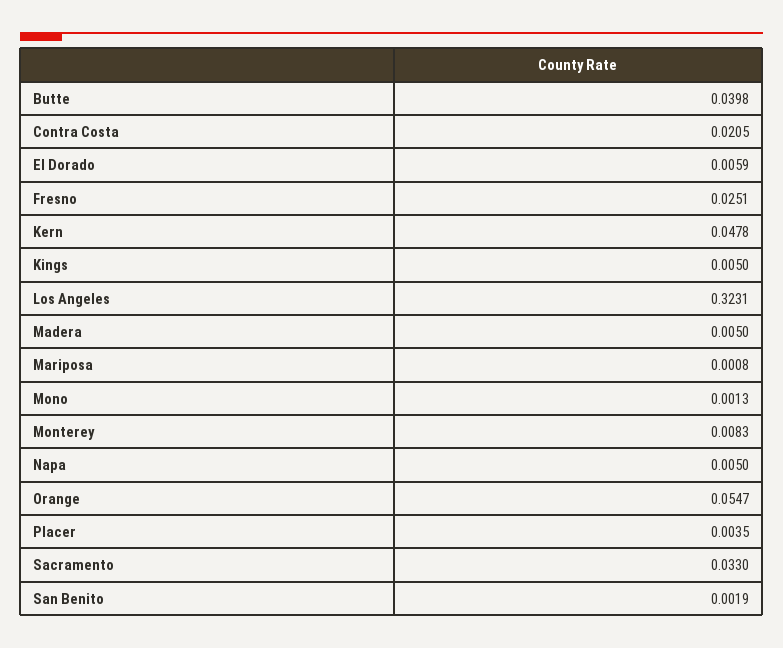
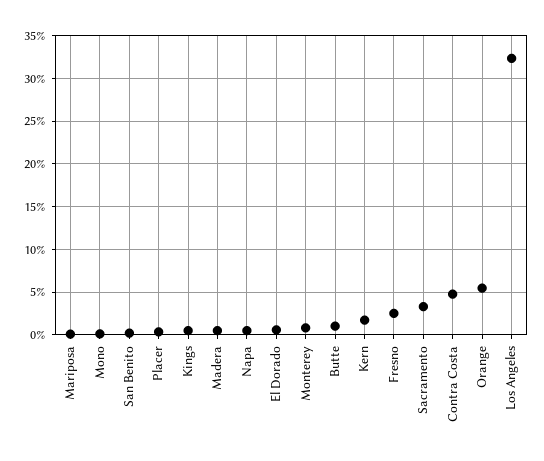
  {
-   "Butte": 0.0398,
+   "Butte": 0.01,
-   "Contra Costa": 0.0205,
+   "Contra Costa": 0.05,
    "El Dorado": 0.0059,
    "Fresno": 0.0251,
-   "Kern": 0.0478,
+   "Kern": 0.02,
    "Kings": 0.005,
    "Los Angeles": 0.3231,
    "Madera": 0.005,
    "Mariposa": 0.0008,
    "Mono": 0.0013,
    "Monterey": 0.0083,
    "Napa": 0.005,
    "Orange": 0.0547,
    "Placer": 0.0035,
    "Sacramento": 0.033,
    "San Benito": 0.0019
  }

